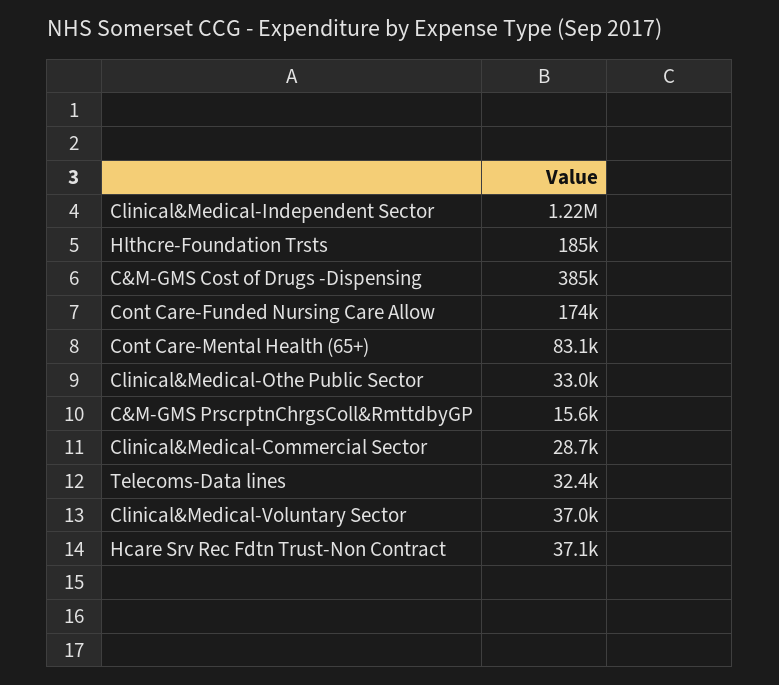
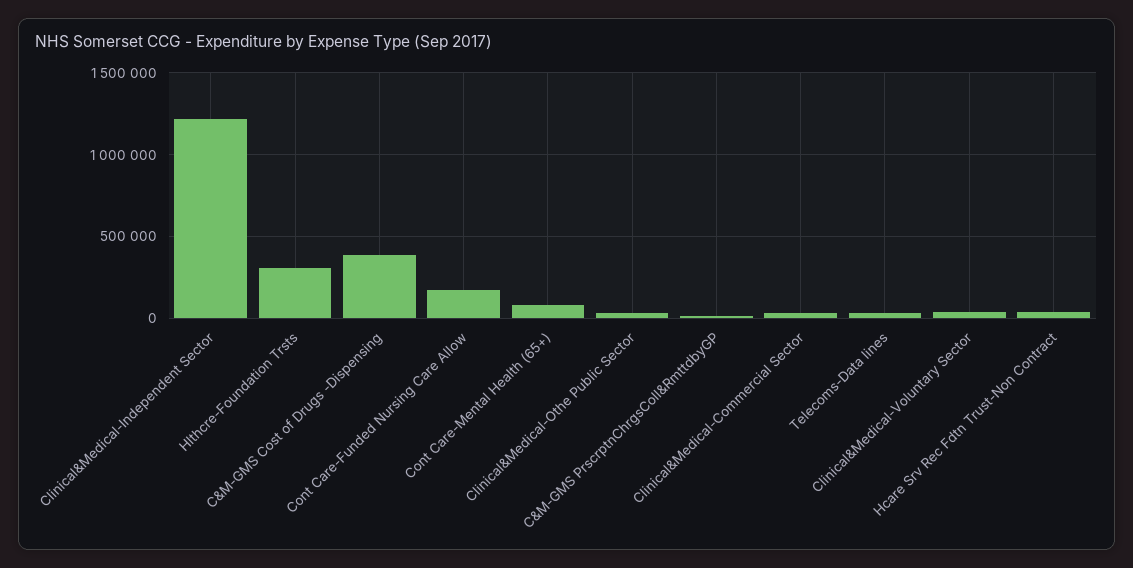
  {
    "Clinical&Medical-Independent Sector": 1220000,
-   "Hlthcre-Foundation Trsts": 185000,
+   "Hlthcre-Foundation Trsts": 300000,
    "C&M-GMS Cost of Drugs -Dispensing": 385000,
    "Cont Care-Funded Nursing Care Allow": 174000,
    "Cont Care-Mental Health (65+)": 83100,
    "Clinical&Medical-Othe Public Sector": 33000,
    "C&M-GMS PrscrptnChrgsColl&RmttdbyGP": 15600,
    "Clinical&Medical-Commercial Sector": 28700,
    "Telecoms-Data lines": 32400,
    "Clinical&Medical-Voluntary Sector": 37000,
    "Hcare Srv Rec Fdtn Trust-Non Contract": 37100
  }

